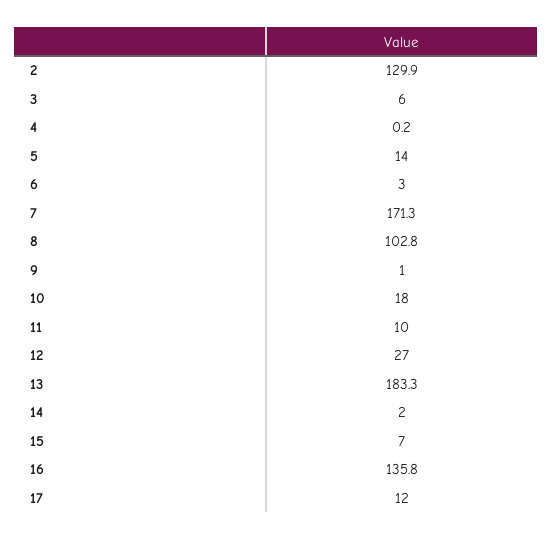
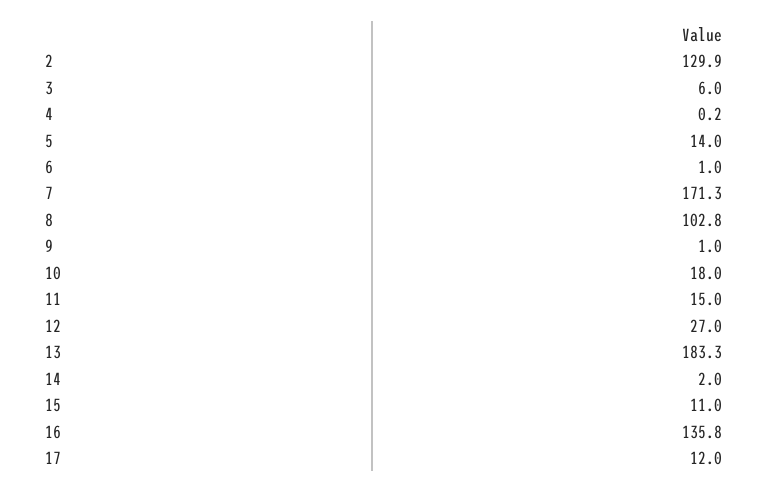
  {
    "2": 129.9,
    "3": 6,
    "4": 0.2,
    "5": 14,
-   "6": 3,
+   "6": 1,
    "7": 171.3,
    "8": 102.8,
    "9": 1,
    "10": 18,
-   "11": 10,
+   "11": 15,
    "12": 27,
    "13": 183.3,
    "14": 2,
-   "15": 7,
+   "15": 11,
    "16": 135.8,
    "17": 12
  }

